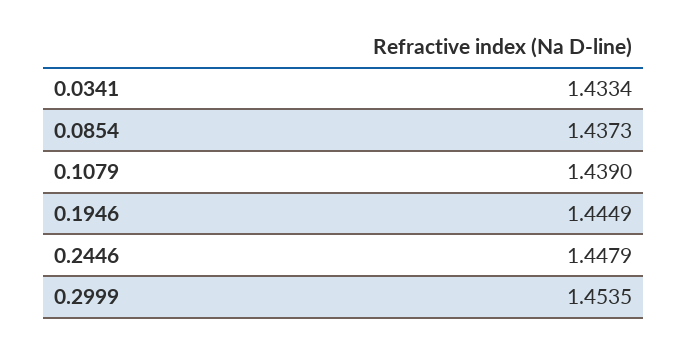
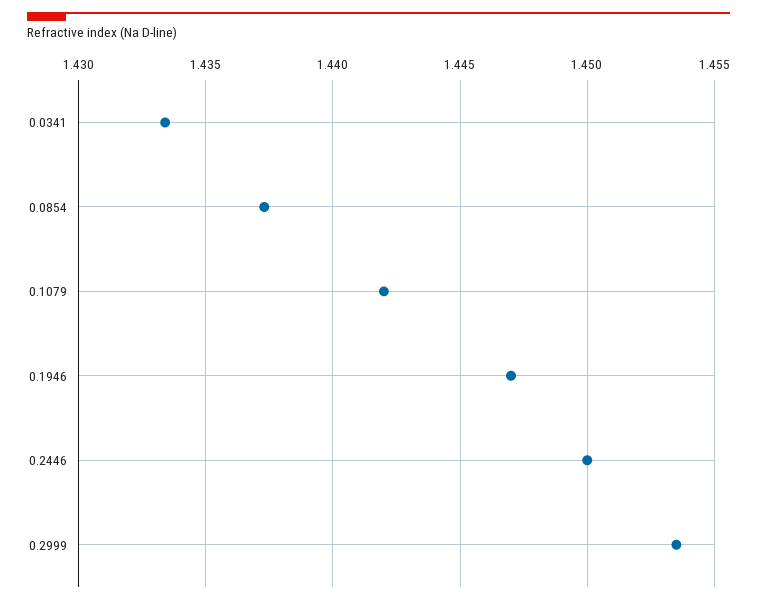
  {
    "0.0341": 1.4334,
    "0.0854": 1.4373,
-   "0.1079": 1.439,
+   "0.1079": 1.442,
-   "0.1946": 1.4449,
+   "0.1946": 1.447,
-   "0.2446": 1.4479,
+   "0.2446": 1.45,
    "0.2999": 1.4535
  }

